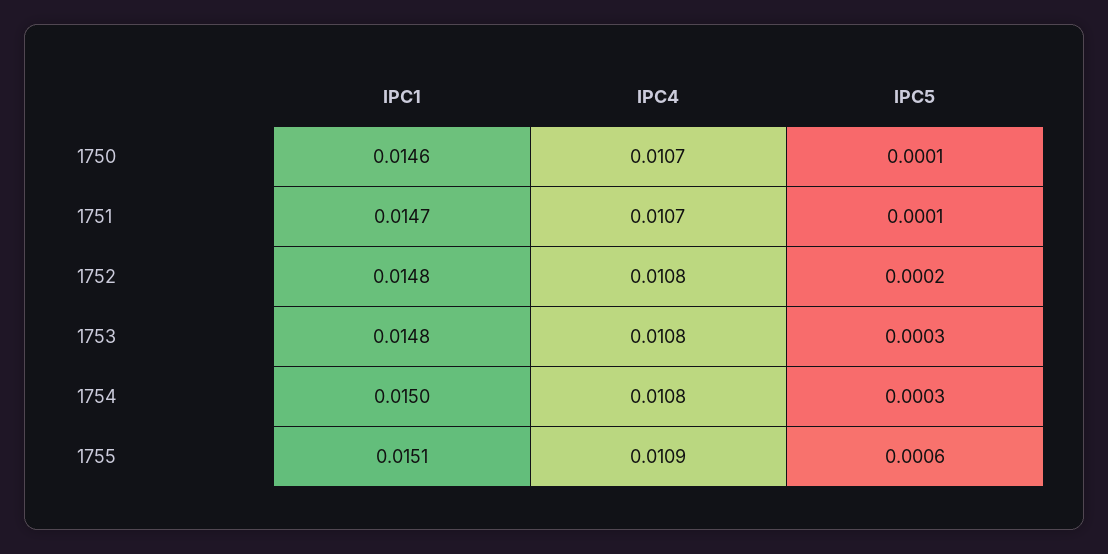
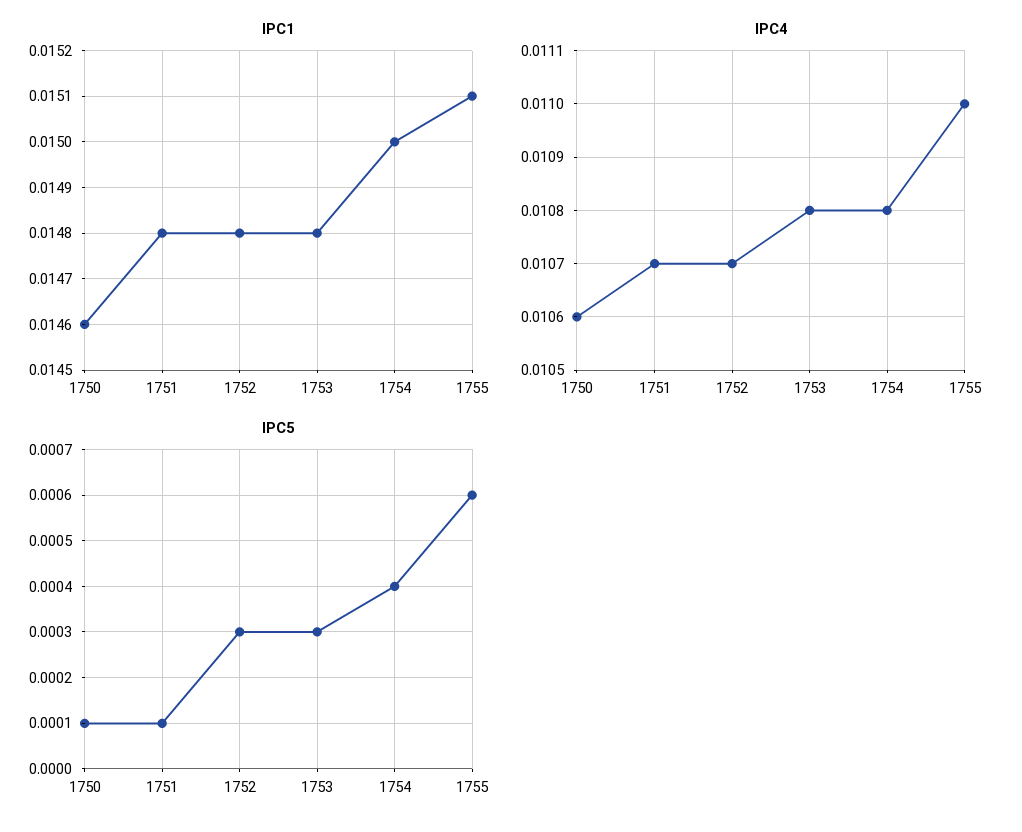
  {
    "IPC1": {
      "1750": 0.0146,
-     "1751": 0.0147,
+     "1751": 0.0148,
      "1752": 0.0148,
      "1753": 0.0148,
      "1754": 0.015,
      "1755": 0.0151
    },
    "IPC4": {
-     "1750": 0.0107,
+     "1750": 0.0106,
      "1751": 0.0107,
-     "1752": 0.0108,
+     "1752": 0.0107,
      "1753": 0.0108,
      "1754": 0.0108,
-     "1755": 0.0109
+     "1755": 0.011
    },
    "IPC5": {
      "1750": 0.0001,
      "1751": 0.0001,
-     "1752": 0.0002,
+     "1752": 0.0003,
      "1753": 0.0003,
-     "1754": 0.0003,
+     "1754": 0.0004,
      "1755": 0.0006
    }
  }

